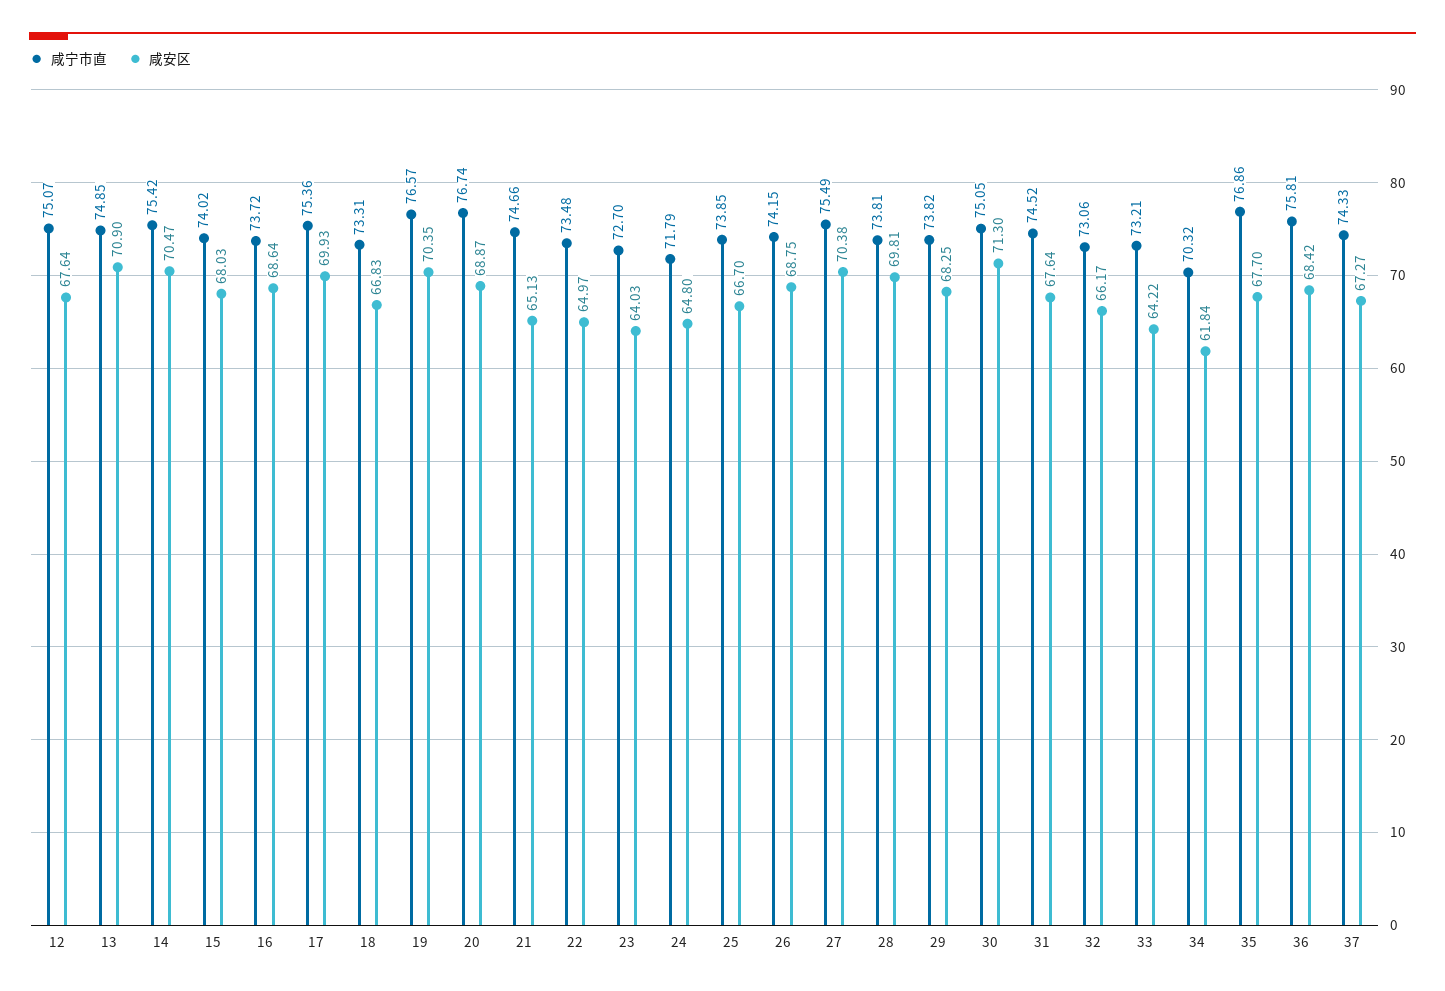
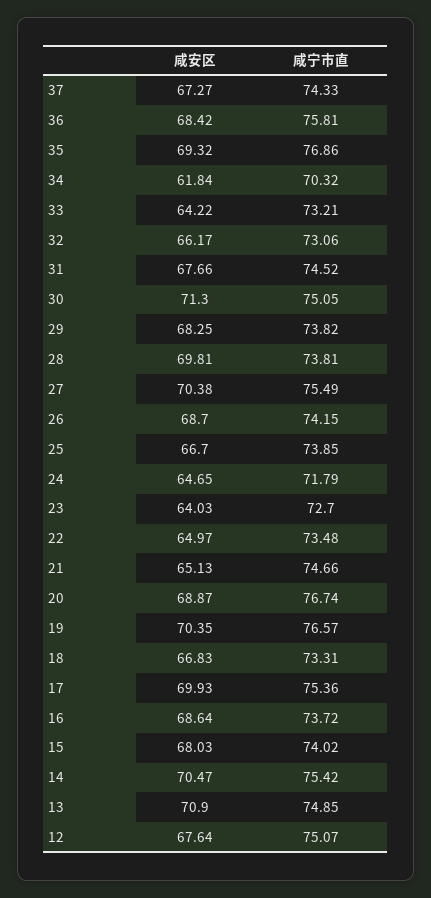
  {
    "咸宁市直": {
      "12": 75.07,
      "13": 74.85,
      "14": 75.42,
      "15": 74.02,
      "16": 73.72,
      "17": 75.36,
      "18": 73.31,
      "19": 76.57,
      "20": 76.74,
      "21": 74.66,
      "22": 73.48,
      "23": 72.7,
      "24": 71.79,
      "25": 73.85,
      "26": 74.15,
      "27": 75.49,
      "28": 73.81,
      "29": 73.82,
      "30": 75.05,
      "31": 74.52,
      "32": 73.06,
      "33": 73.21,
      "34": 70.32,
      "35": 76.86,
      "36": 75.81,
      "37": 74.33
    },
    "咸安区": {
      "12": 67.64,
      "13": 70.9,
      "14": 70.47,
      "15": 68.03,
      "16": 68.64,
      "17": 69.93,
      "18": 66.83,
      "19": 70.35,
      "20": 68.87,
      "21": 65.13,
      "22": 64.97,
      "23": 64.03,
-     "24": 64.8,
+     "24": 64.65,
      "25": 66.7,
-     "26": 68.75,
+     "26": 68.7,
      "27": 70.38,
      "28": 69.81,
      "29": 68.25,
      "30": 71.3,
-     "31": 67.64,
+     "31": 67.66,
      "32": 66.17,
      "33": 64.22,
      "34": 61.84,
-     "35": 67.7,
+     "35": 69.32,
      "36": 68.42,
      "37": 67.27
    }
  }

